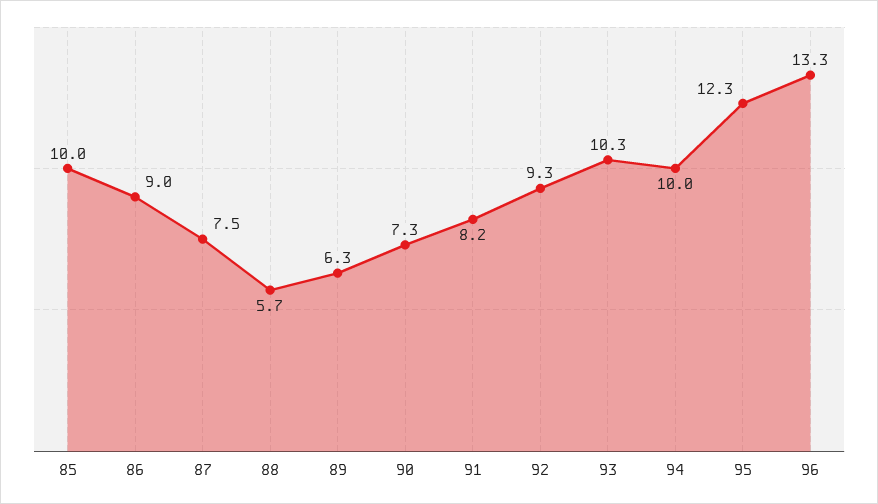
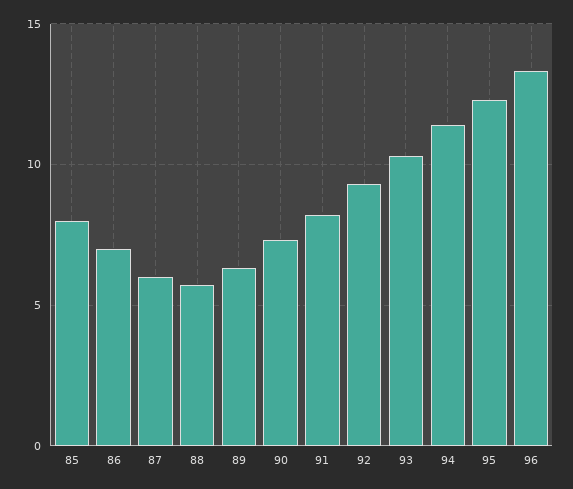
  {
-   "85": 10,
+   "85": 8,
-   "86": 9,
+   "86": 7,
-   "87": 7.5,
+   "87": 6,
    "88": 5.7,
    "89": 6.3,
    "90": 7.3,
    "91": 8.2,
    "92": 9.3,
    "93": 10.3,
-   "94": 10,
+   "94": 11.5,
    "95": 12.3,
    "96": 13.3
  }

